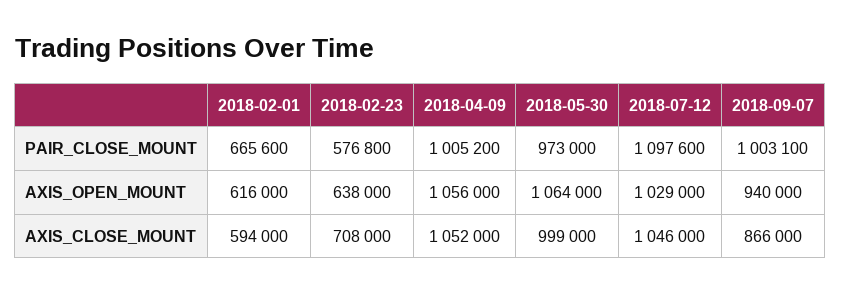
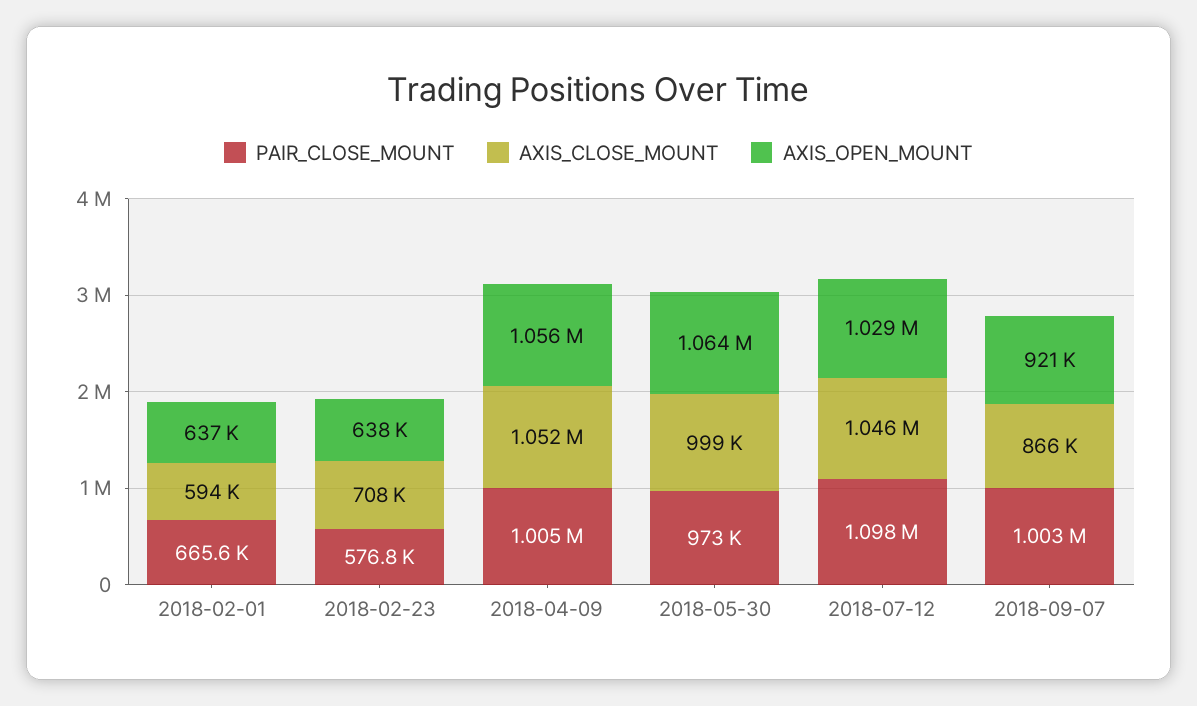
  {
    "PAIR_CLOSE_MOUNT": {
      "2018-02-01": 665600,
      "2018-02-23": 576800,
      "2018-04-09": 1005200,
      "2018-05-30": 973000,
      "2018-07-12": 1097600,
      "2018-09-07": 1003100
    },
    "AXIS_OPEN_MOUNT": {
-     "2018-02-01": 616000,
+     "2018-02-01": 637000,
      "2018-02-23": 638000,
      "2018-04-09": 1056000,
      "2018-05-30": 1064000,
      "2018-07-12": 1029000,
-     "2018-09-07": 940000
+     "2018-09-07": 921000
    },
    "AXIS_CLOSE_MOUNT": {
      "2018-02-01": 594000,
      "2018-02-23": 708000,
      "2018-04-09": 1052000,
      "2018-05-30": 999000,
      "2018-07-12": 1046000,
      "2018-09-07": 866000
    }
  }

